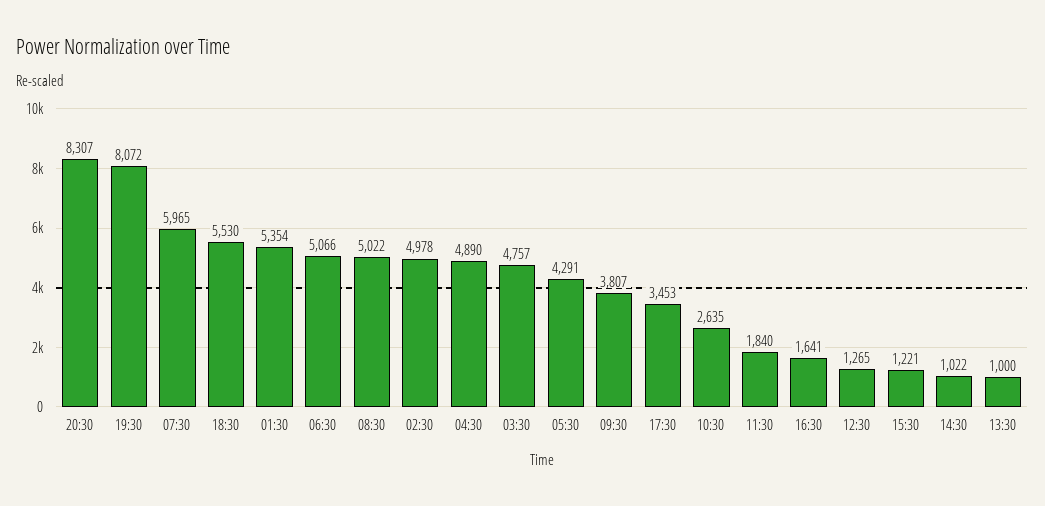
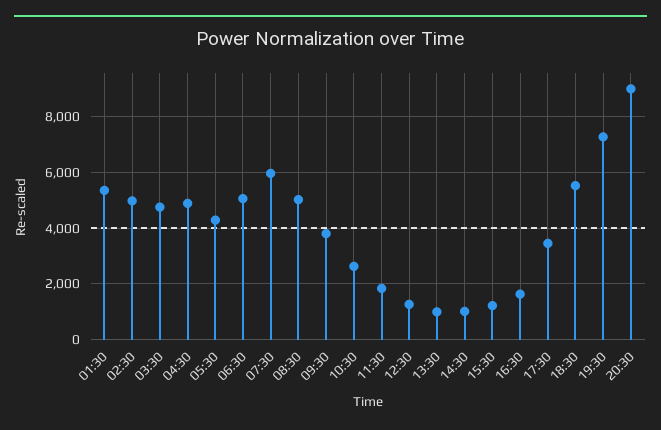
  {
-   "20:30": 8307,
+   "20:30": 9000,
-   "19:30": 8072,
+   "19:30": 7250,
    "07:30": 5965,
    "18:30": 5530,
    "01:30": 5354,
    "06:30": 5066,
    "08:30": 5022,
    "02:30": 4978,
    "04:30": 4890,
    "03:30": 4757,
    "05:30": 4291,
    "09:30": 3807,
    "17:30": 3453,
    "10:30": 2635,
    "11:30": 1840,
    "16:30": 1641,
    "12:30": 1265,
    "15:30": 1221,
    "14:30": 1022,
    "13:30": 1000
  }

